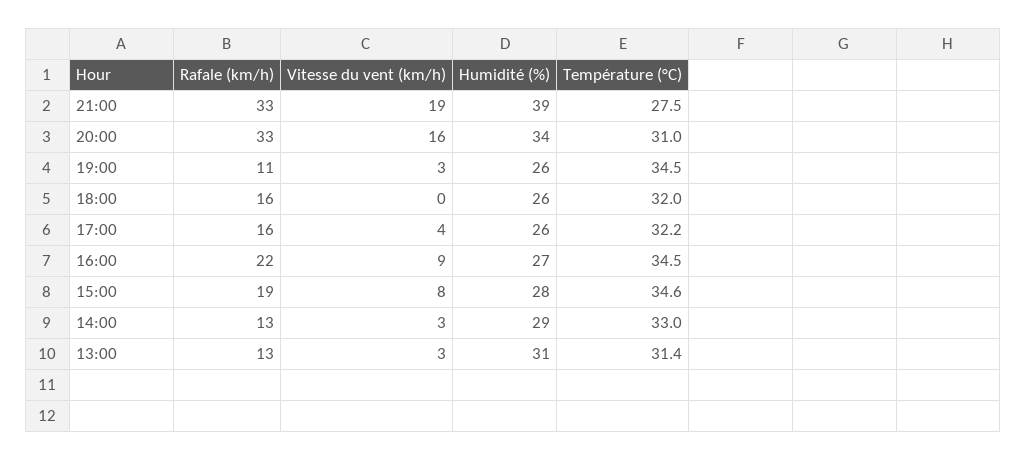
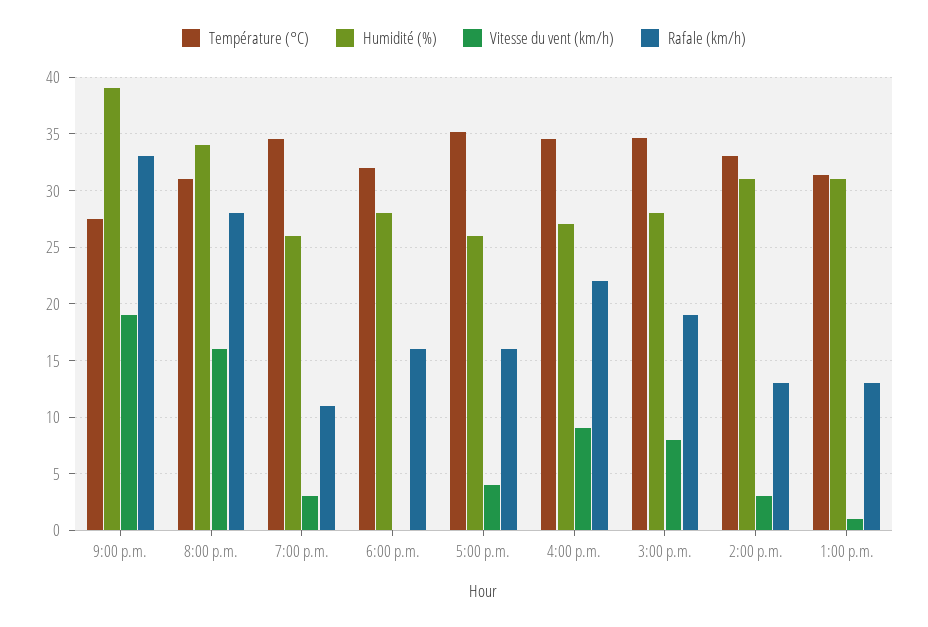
  {
    "Rafale (km/h)": {
      "21:00": 33,
-     "20:00": 33,
+     "20:00": 28,
      "19:00": 11,
      "18:00": 16,
      "17:00": 16,
      "16:00": 22,
      "15:00": 19,
      "14:00": 13,
      "13:00": 13
    },
    "Vitesse du vent (km/h)": {
      "21:00": 19,
      "20:00": 16,
      "19:00": 3,
      "18:00": 0,
      "17:00": 4,
      "16:00": 9,
      "15:00": 8,
      "14:00": 3,
-     "13:00": 3
+     "13:00": 1
    },
    "Humidité (%)": {
      "21:00": 39,
      "20:00": 34,
      "19:00": 26,
-     "18:00": 26,
+     "18:00": 28,
      "17:00": 26,
      "16:00": 27,
      "15:00": 28,
-     "14:00": 29,
+     "14:00": 31,
      "13:00": 31
    },
    "Température (°C)": {
      "21:00": 27.5,
      "20:00": 31,
      "19:00": 34.5,
      "18:00": 32,
-     "17:00": 32.2,
+     "17:00": 35,
      "16:00": 34.5,
      "15:00": 34.6,
      "14:00": 33,
      "13:00": 31.4
    }
  }

